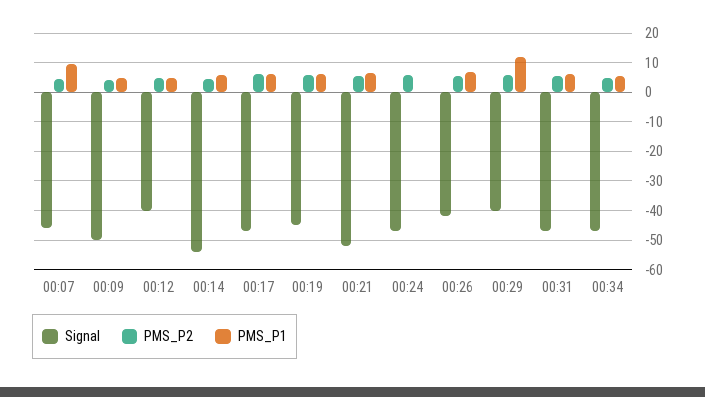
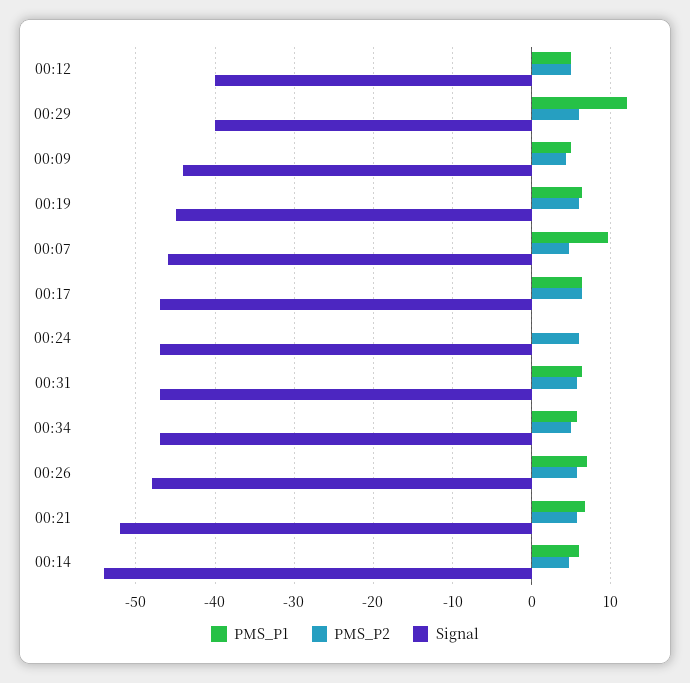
  {
    "Signal": {
      "00:07": -46,
-     "00:09": -50,
+     "00:09": -44,
      "00:12": -40,
      "00:14": -54,
      "00:17": -47,
      "00:19": -45,
      "00:21": -52,
      "00:24": -47,
-     "00:26": -42.5,
+     "00:26": -48,
      "00:29": -40,
      "00:31": -47,
      "00:34": -47
    },
    "PMS_P2": {
      "00:07": 5,
      "00:09": 4,
      "00:12": 5,
      "00:14": 5,
      "00:17": 6,
      "00:19": 6,
      "00:21": 6,
      "00:24": 6,
      "00:26": 6,
      "00:29": 6,
      "00:31": 6,
      "00:34": 5
    },
    "PMS_P1": {
      "00:07": 10,
      "00:09": 5,
      "00:12": 5,
      "00:14": 6,
      "00:17": 6,
      "00:19": 6,
      "00:21": 7,
      "00:24": 0,
      "00:26": 7,
      "00:29": 12,
      "00:31": 6,
      "00:34": 6
    }
  }

